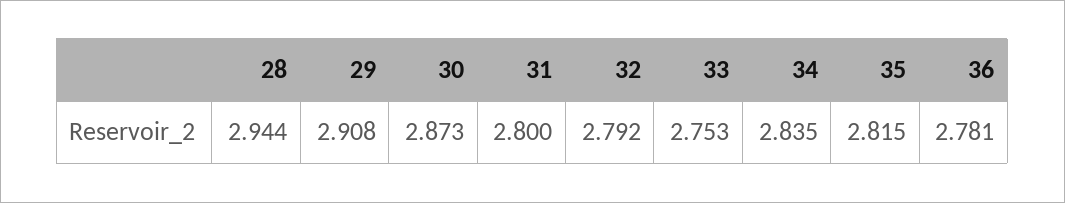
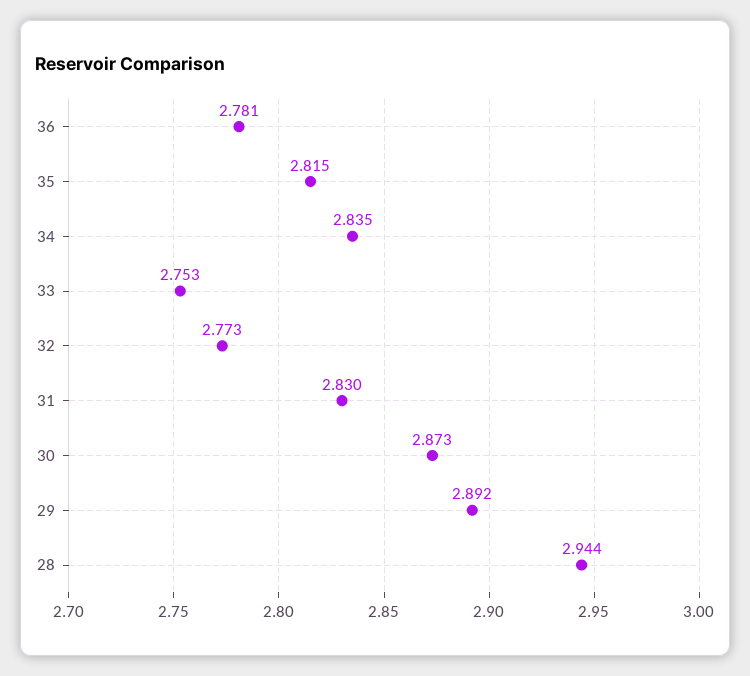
  {
    "28": 2.944,
-   "29": 2.908,
+   "29": 2.892,
    "30": 2.873,
-   "31": 2.8,
+   "31": 2.83,
-   "32": 2.792,
+   "32": 2.773,
    "33": 2.753,
    "34": 2.835,
    "35": 2.815,
    "36": 2.781
  }

